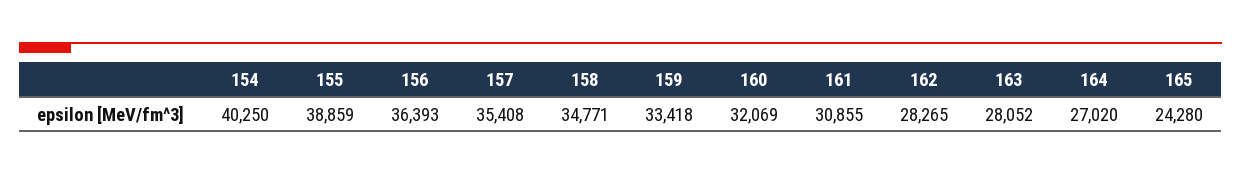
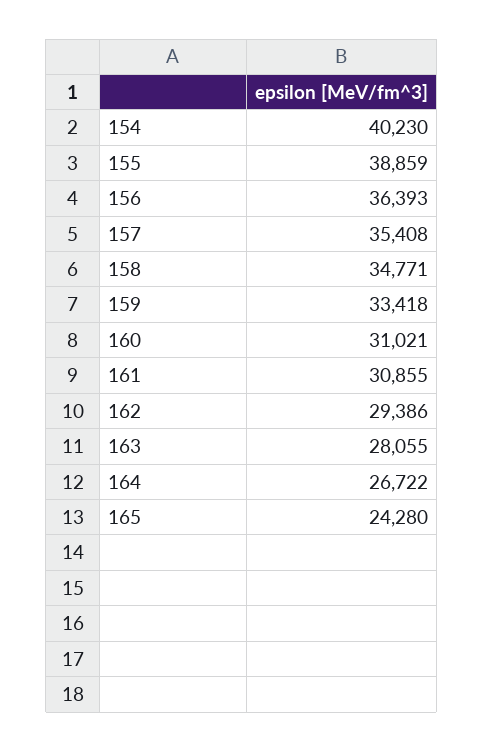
  {
-   "154": 40250,
+   "154": 40230,
    "155": 38859,
    "156": 36393,
    "157": 35408,
    "158": 34771,
    "159": 33418,
-   "160": 32069,
+   "160": 31021,
    "161": 30855,
-   "162": 28265,
+   "162": 29386,
-   "163": 28052,
+   "163": 28055,
-   "164": 27020,
+   "164": 26722,
    "165": 24280
  }

